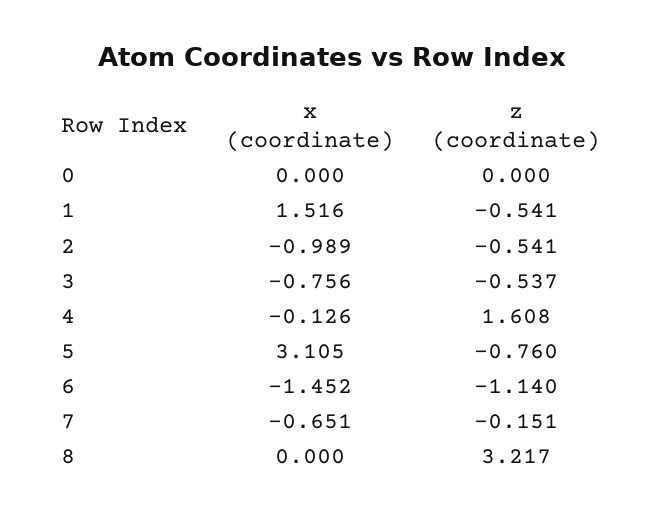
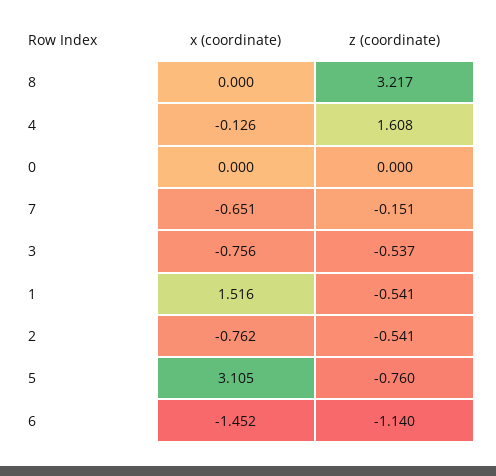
  {
    "x (coordinate)": {
      "0": 0,
      "1": 1.516,
-     "2": -0.989,
+     "2": -0.762,
      "3": -0.756,
      "4": -0.126,
      "5": 3.105,
      "6": -1.452,
      "7": -0.651,
      "8": 0
    },
    "z (coordinate)": {
      "0": 0,
      "1": -0.541,
      "2": -0.541,
      "3": -0.537,
      "4": 1.608,
      "5": -0.76,
      "6": -1.14,
      "7": -0.151,
      "8": 3.217
    }
  }

